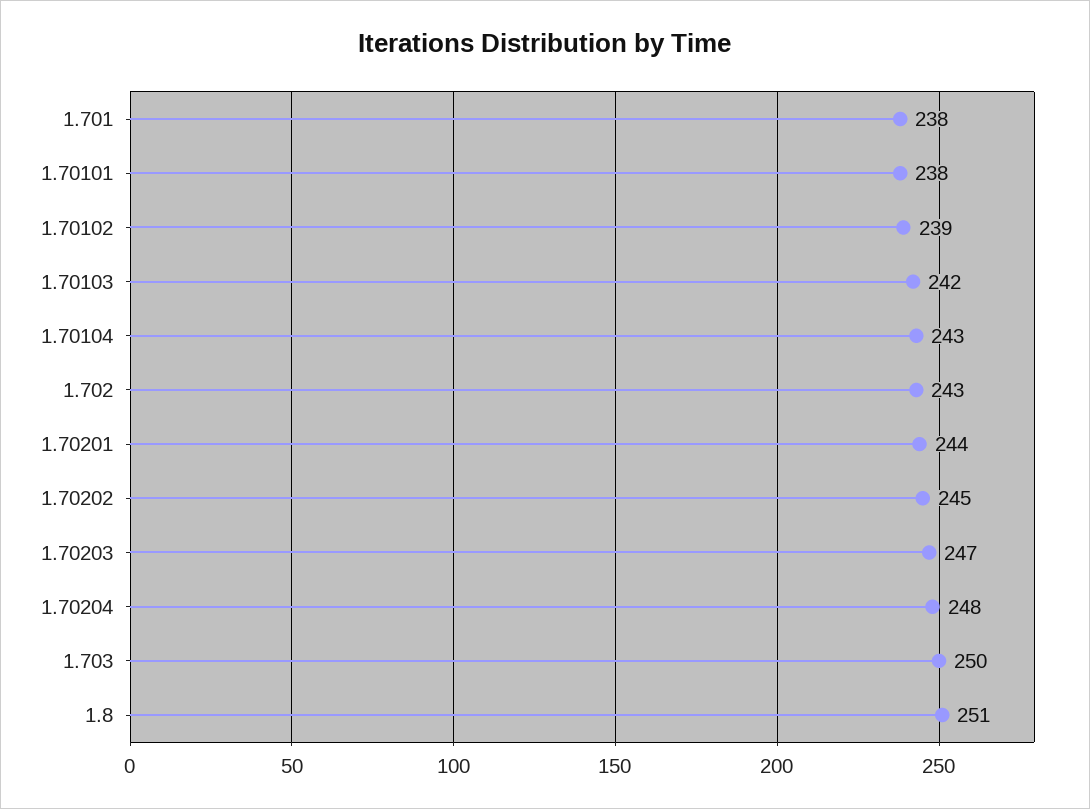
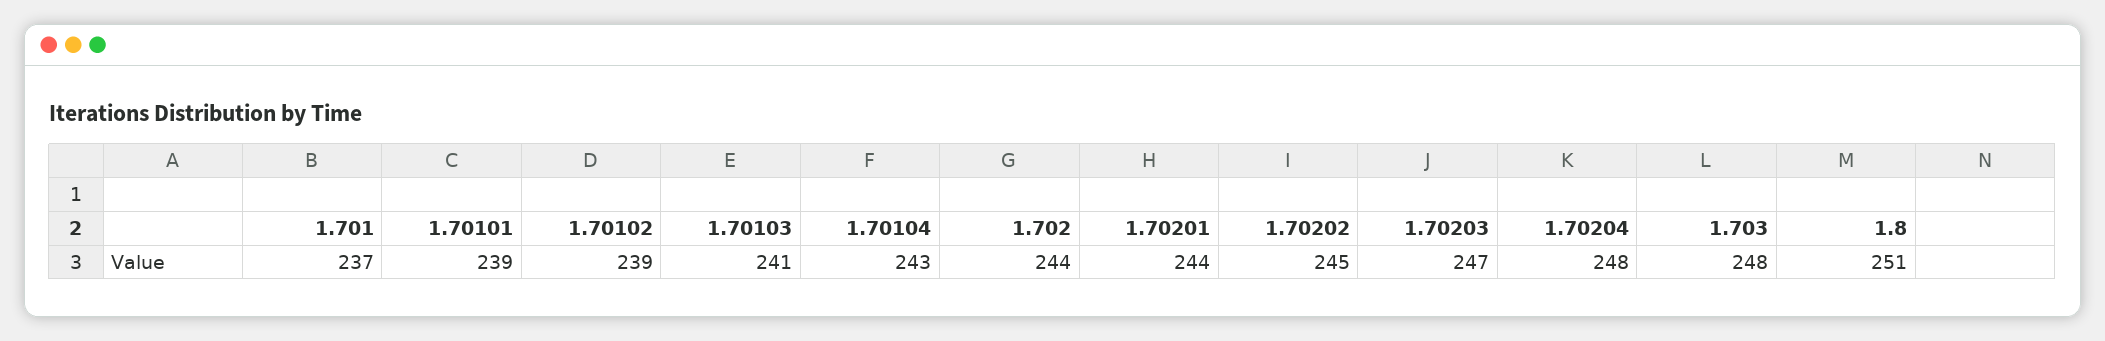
  {
-   "1.701": 238,
+   "1.701": 237,
-   "1.70101": 238,
+   "1.70101": 239,
    "1.70102": 239,
-   "1.70103": 242,
+   "1.70103": 241,
    "1.70104": 243,
-   "1.702": 243,
+   "1.702": 244,
    "1.70201": 244,
    "1.70202": 245,
    "1.70203": 247,
    "1.70204": 248,
-   "1.703": 250,
+   "1.703": 248,
    "1.8": 251
  }

